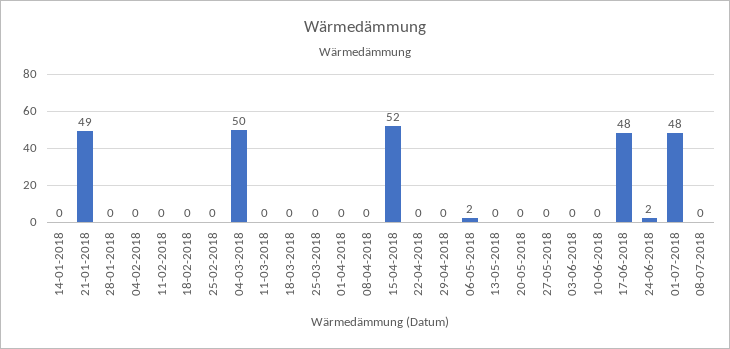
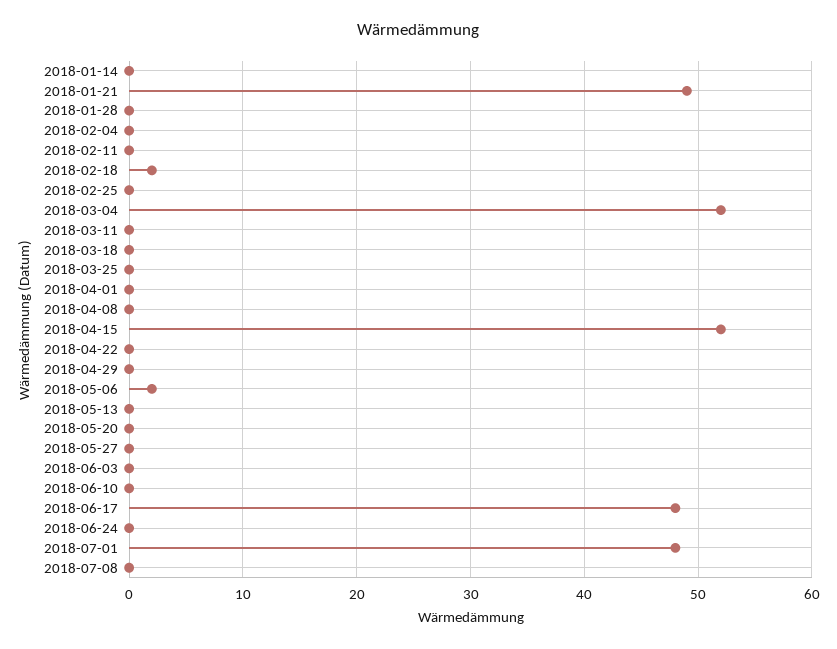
  {
    "14-01-2018": 0,
    "21-01-2018": 49,
    "28-01-2018": 0,
    "04-02-2018": 0,
    "11-02-2018": 0,
-   "18-02-2018": 0,
+   "18-02-2018": 2,
    "25-02-2018": 0,
-   "04-03-2018": 50,
+   "04-03-2018": 52,
    "11-03-2018": 0,
    "18-03-2018": 0,
    "25-03-2018": 0,
    "01-04-2018": 0,
    "08-04-2018": 0,
    "15-04-2018": 52,
    "22-04-2018": 0,
    "29-04-2018": 0,
    "06-05-2018": 2,
    "13-05-2018": 0,
    "20-05-2018": 0,
    "27-05-2018": 0,
    "03-06-2018": 0,
    "10-06-2018": 0,
    "17-06-2018": 48,
-   "24-06-2018": 2,
+   "24-06-2018": 0,
    "01-07-2018": 48,
    "08-07-2018": 0
  }

